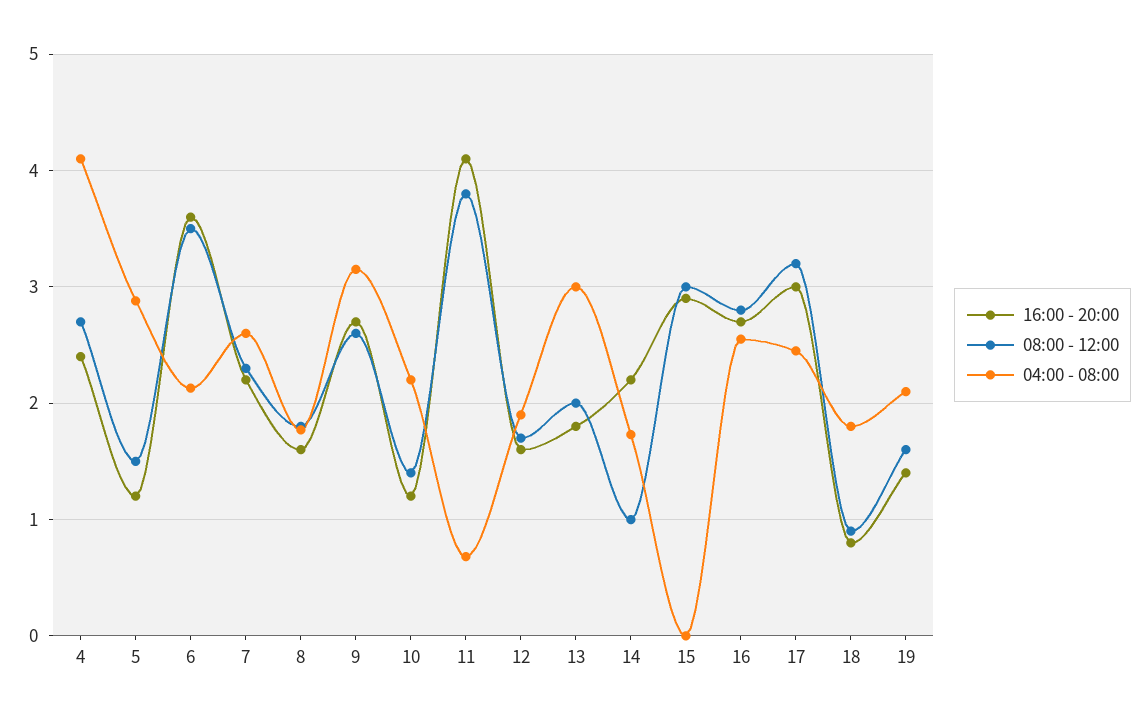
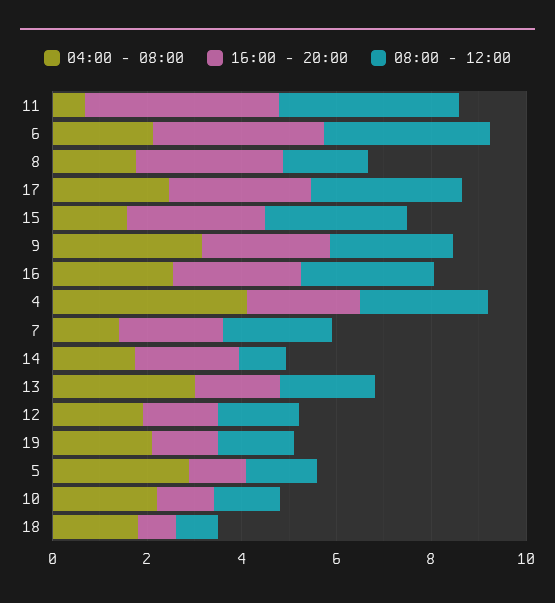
  {
    "16:00 - 20:00": {
      "4": 2.4,
      "5": 1.2,
      "6": 3.6,
      "7": 2.2,
-     "8": 1.6,
+     "8": 3,
      "9": 2.7,
      "10": 1.2,
      "11": 4.1,
      "12": 1.6,
      "13": 1.8,
      "14": 2.2,
      "15": 2.9,
      "16": 2.7,
      "17": 3,
      "18": 0.8,
      "19": 1.4
    },
    "08:00 - 12:00": {
      "4": 2.7,
      "5": 1.5,
      "6": 3.5,
      "7": 2.3,
      "8": 1.8,
      "9": 2.6,
      "10": 1.4,
      "11": 3.8,
      "12": 1.7,
      "13": 2,
      "14": 1,
      "15": 3,
      "16": 2.8,
      "17": 3.2,
      "18": 0.9,
      "19": 1.6
    },
    "04:00 - 08:00": {
      "4": 4.1,
      "5": 2.9,
      "6": 2.1,
-     "7": 2.6,
+     "7": 1.5,
      "8": 1.8,
      "9": 3.2,
      "10": 2.2,
      "11": 0.7,
      "12": 1.9,
      "13": 3,
      "14": 1.7,
-     "15": 0,
+     "15": 1.5,
      "16": 2.6,
      "17": 2.5,
      "18": 1.8,
      "19": 2.1
    }
  }

